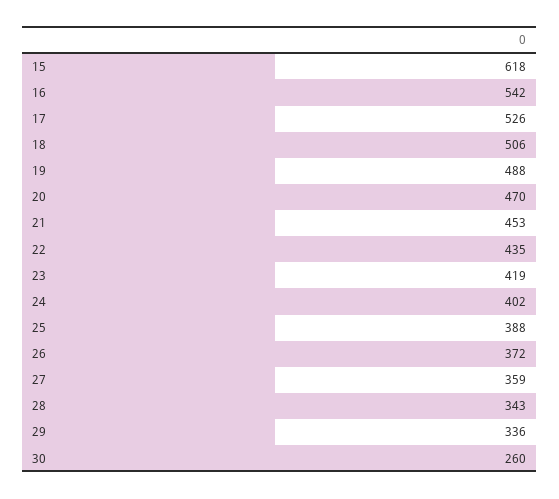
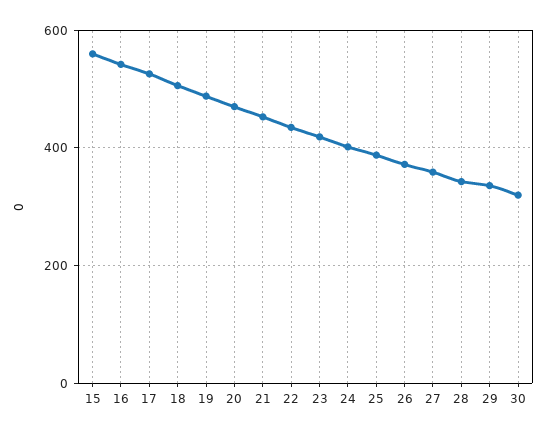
  {
-   "15": 618,
+   "15": 560,
    "16": 542,
    "17": 526,
    "18": 506,
    "19": 488,
    "20": 470,
    "21": 453,
    "22": 435,
    "23": 419,
    "24": 402,
    "25": 388,
    "26": 372,
    "27": 359,
    "28": 343,
    "29": 336,
-   "30": 260
+   "30": 320
  }

